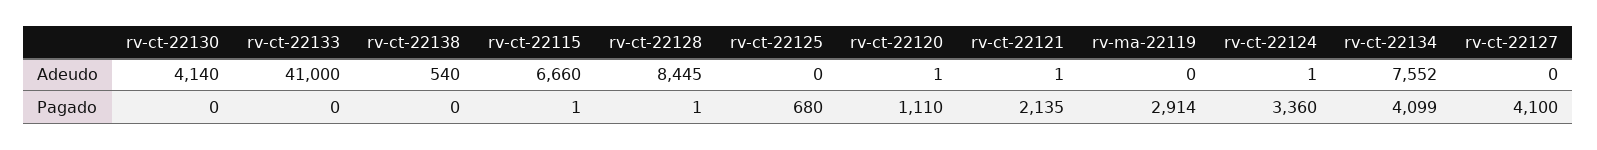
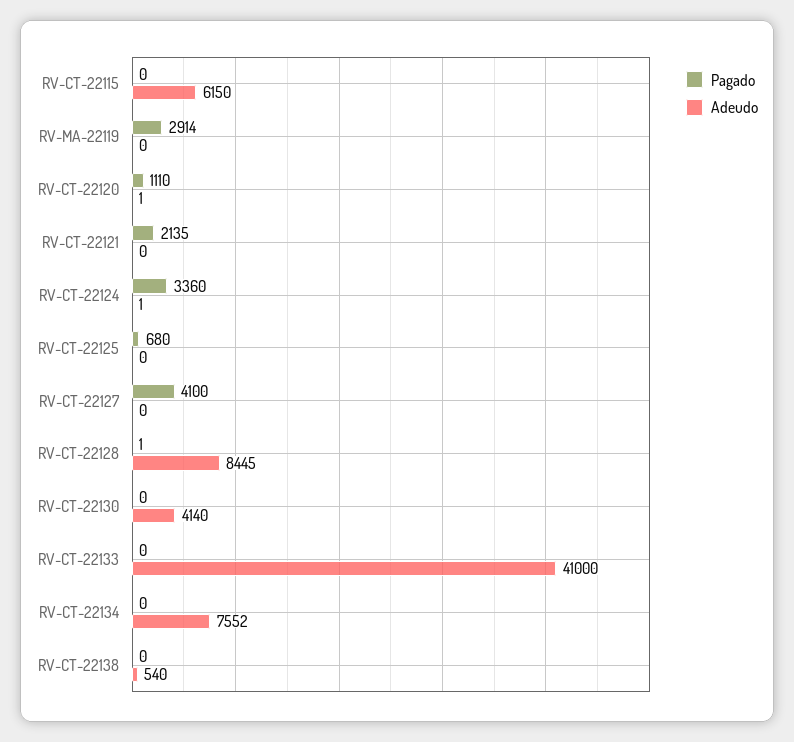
  {
    "Adeudo": {
      "rv-ct-22130": 4140,
      "rv-ct-22133": 41000,
      "rv-ct-22138": 540,
-     "rv-ct-22115": 6660,
+     "rv-ct-22115": 6150,
      "rv-ct-22128": 8445,
      "rv-ct-22125": 0,
      "rv-ct-22120": 1,
-     "rv-ct-22121": 1,
+     "rv-ct-22121": 0,
      "rv-ma-22119": 0,
      "rv-ct-22124": 1,
      "rv-ct-22134": 7552,
      "rv-ct-22127": 0
    },
    "Pagado": {
      "rv-ct-22130": 0,
      "rv-ct-22133": 0,
      "rv-ct-22138": 0,
-     "rv-ct-22115": 1,
+     "rv-ct-22115": 0,
      "rv-ct-22128": 1,
      "rv-ct-22125": 680,
      "rv-ct-22120": 1110,
      "rv-ct-22121": 2135,
      "rv-ma-22119": 2914,
      "rv-ct-22124": 3360,
-     "rv-ct-22134": 4099,
+     "rv-ct-22134": 0,
      "rv-ct-22127": 4100
    }
  }

